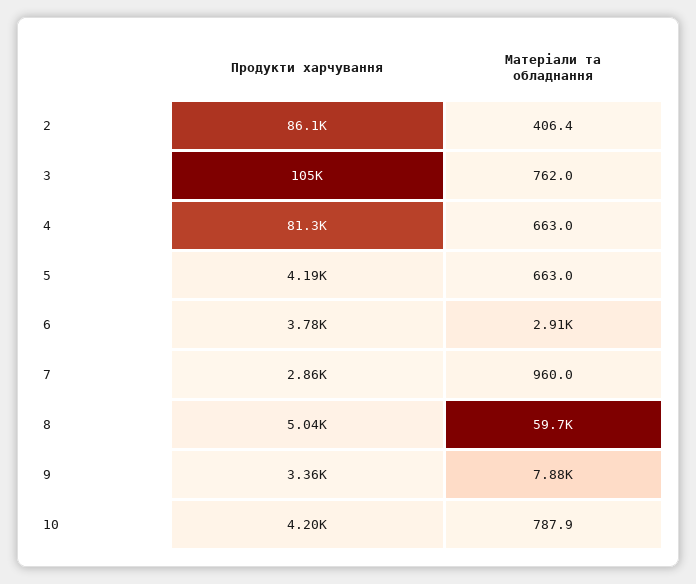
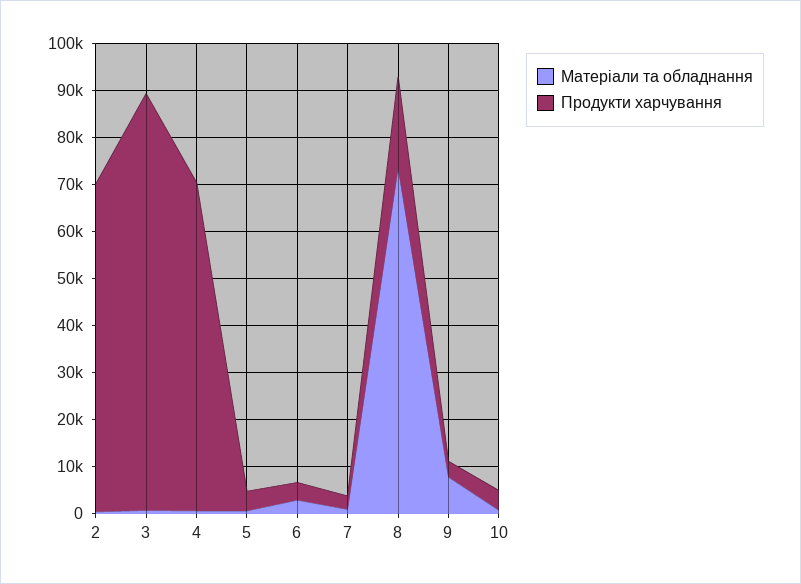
  {
    "Продукти харчування": {
-     "2": 86100,
+     "2": 70000,
-     "3": 105000,
+     "3": 88000,
-     "4": 81300,
+     "4": 70000,
      "5": 4190,
      "6": 3780,
      "7": 2860,
-     "8": 5040,
+     "8": 20000,
      "9": 3360,
      "10": 4200
    },
    "Матеріали та обладнання": {
      "2": 406.4,
      "3": 762,
      "4": 663,
      "5": 663,
      "6": 2910,
      "7": 960,
-     "8": 59700,
+     "8": 74000,
      "9": 7880,
      "10": 787.9
    }
  }

